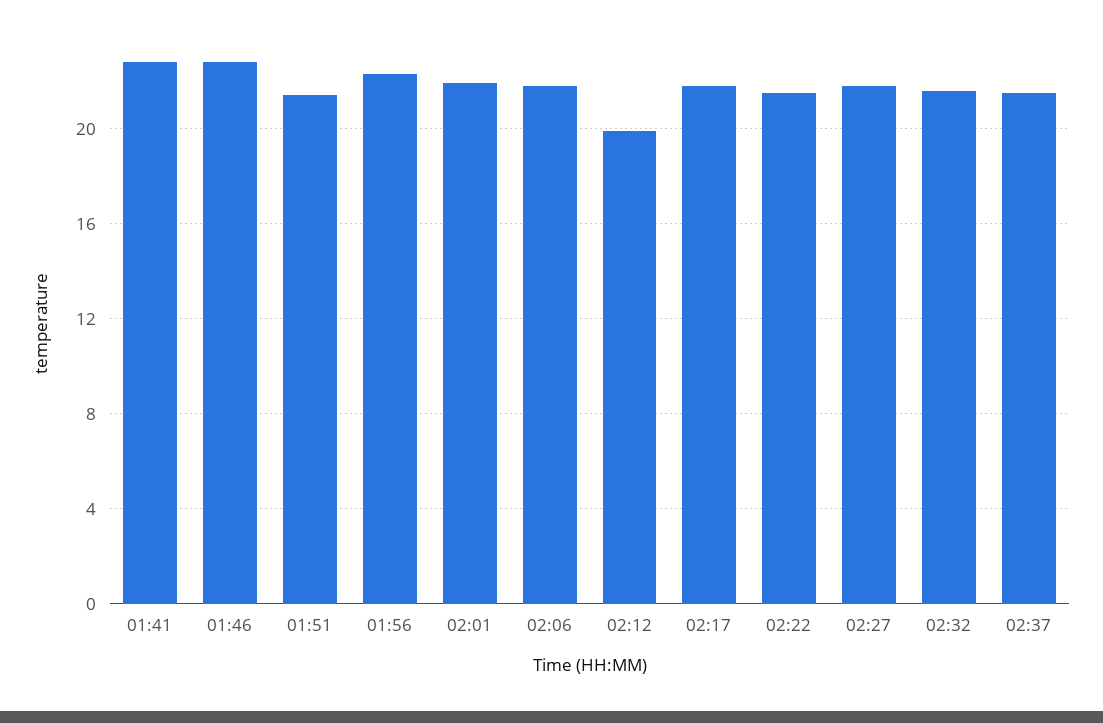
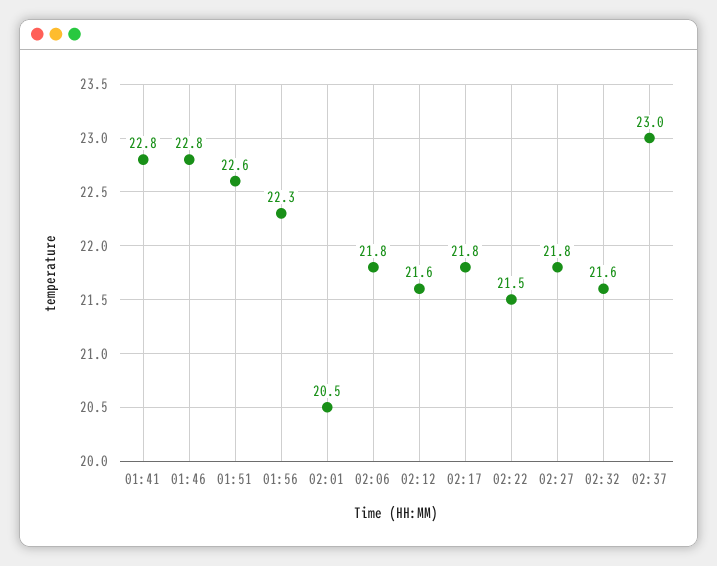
  {
    "01:41": 22.8,
    "01:46": 22.8,
-   "01:51": 21.5,
+   "01:51": 22.6,
    "01:56": 22.3,
-   "02:01": 22,
+   "02:01": 20.5,
    "02:06": 21.8,
-   "02:12": 20,
+   "02:12": 21.6,
    "02:17": 21.8,
    "02:22": 21.5,
    "02:27": 21.8,
    "02:32": 21.6,
-   "02:37": 21.5
+   "02:37": 23
  }

